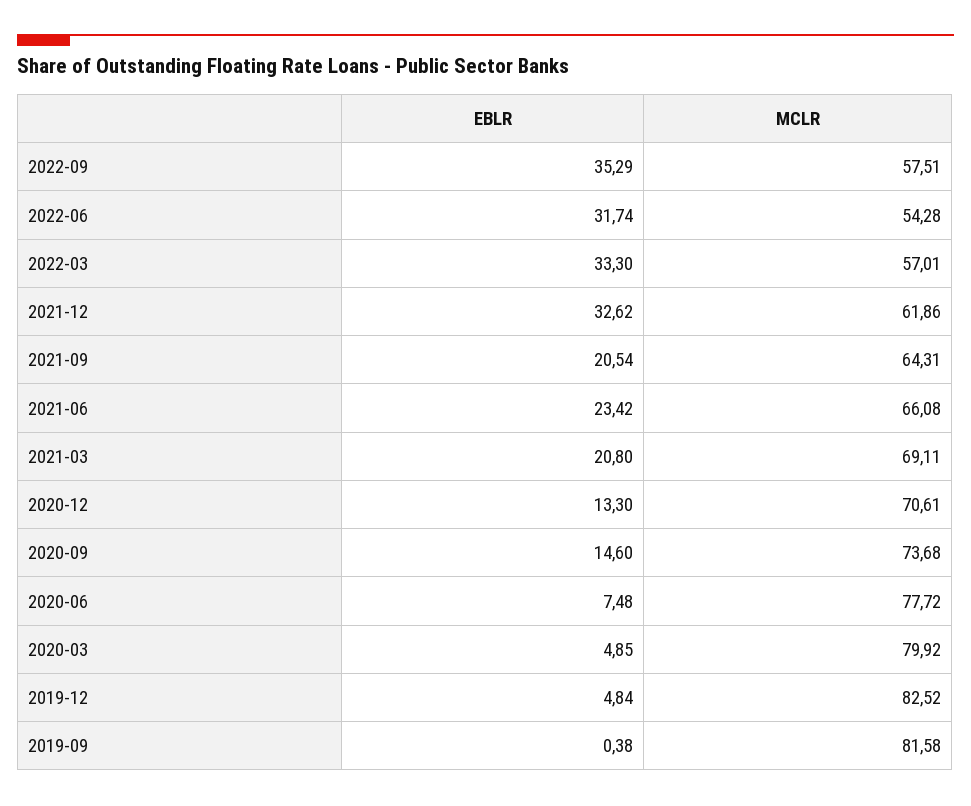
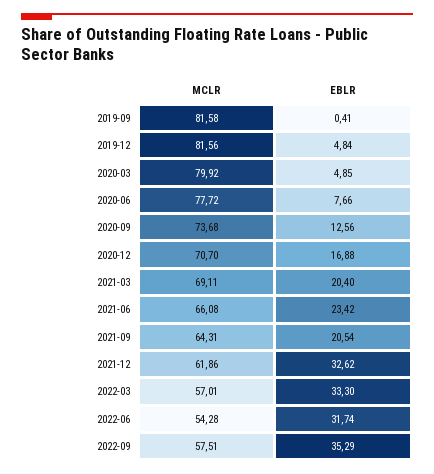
  {
    "EBLR": {
      "2022-09": 35.29,
      "2022-06": 31.74,
      "2022-03": 33.3,
      "2021-12": 32.62,
      "2021-09": 20.54,
      "2021-06": 23.42,
-     "2021-03": 20.8,
+     "2021-03": 20.4,
-     "2020-12": 13.3,
+     "2020-12": 16.88,
-     "2020-09": 14.6,
+     "2020-09": 12.56,
-     "2020-06": 7.48,
+     "2020-06": 7.66,
      "2020-03": 4.85,
      "2019-12": 4.84,
-     "2019-09": 0.38
+     "2019-09": 0.41
    },
    "MCLR": {
      "2022-09": 57.51,
      "2022-06": 54.28,
      "2022-03": 57.01,
      "2021-12": 61.86,
      "2021-09": 64.31,
      "2021-06": 66.08,
      "2021-03": 69.11,
-     "2020-12": 70.61,
+     "2020-12": 70.7,
      "2020-09": 73.68,
      "2020-06": 77.72,
      "2020-03": 79.92,
-     "2019-12": 82.52,
+     "2019-12": 81.56,
      "2019-09": 81.58
    }
  }

